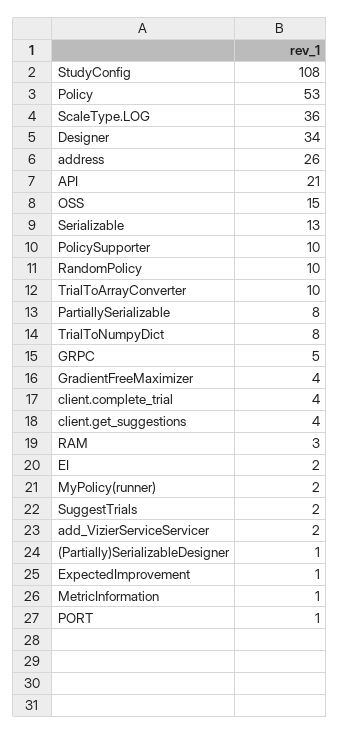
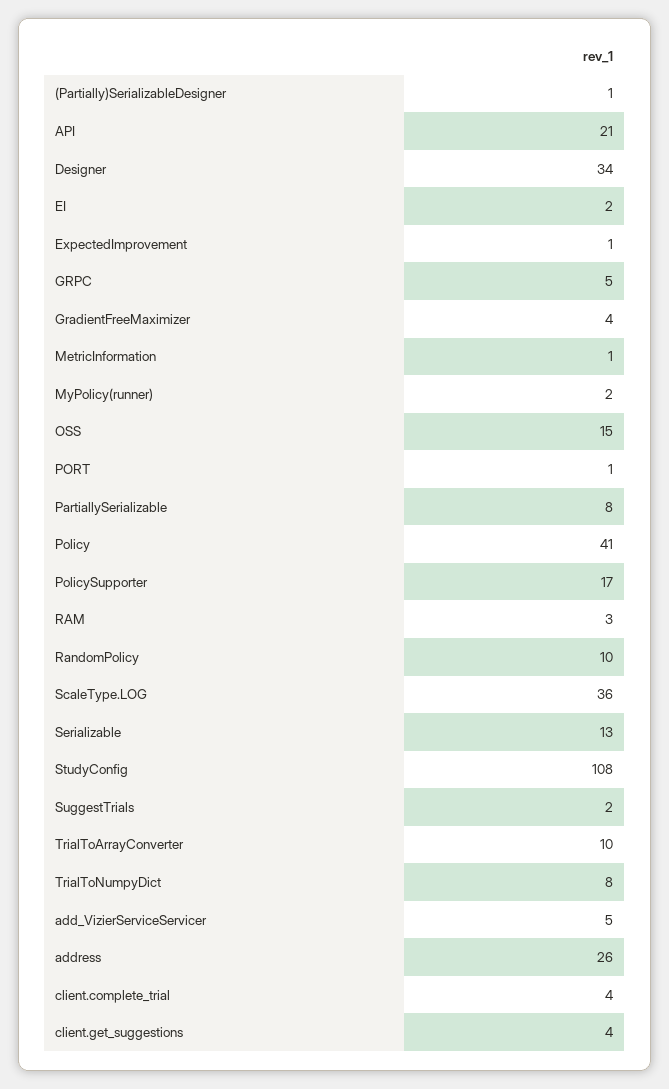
  {
    "StudyConfig": 108,
-   "Policy": 53,
+   "Policy": 41,
    "ScaleType.LOG": 36,
    "Designer": 34,
    "address": 26,
    "API": 21,
    "OSS": 15,
    "Serializable": 13,
-   "PolicySupporter": 10,
+   "PolicySupporter": 17,
    "RandomPolicy": 10,
    "TrialToArrayConverter": 10,
    "PartiallySerializable": 8,
    "TrialToNumpyDict": 8,
    "GRPC": 5,
    "GradientFreeMaximizer": 4,
    "client.complete_trial": 4,
    "client.get_suggestions": 4,
    "RAM": 3,
    "EI": 2,
    "MyPolicy(runner)": 2,
    "SuggestTrials": 2,
-   "add_VizierServiceServicer": 2,
+   "add_VizierServiceServicer": 5,
    "(Partially)SerializableDesigner": 1,
    "ExpectedImprovement": 1,
    "MetricInformation": 1,
    "PORT": 1
  }

